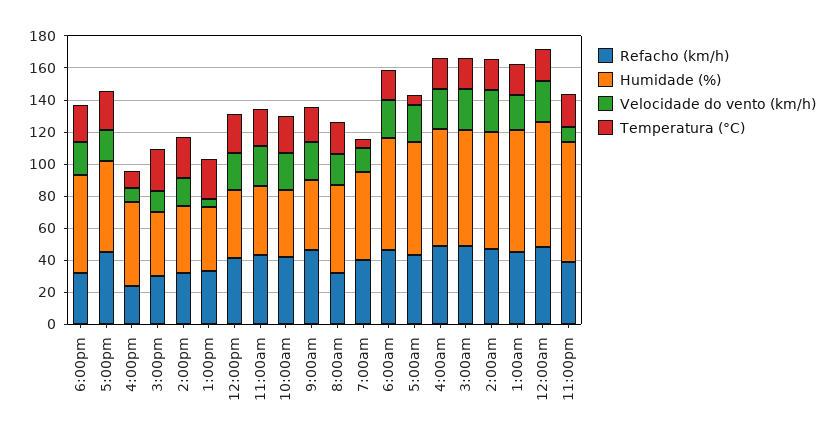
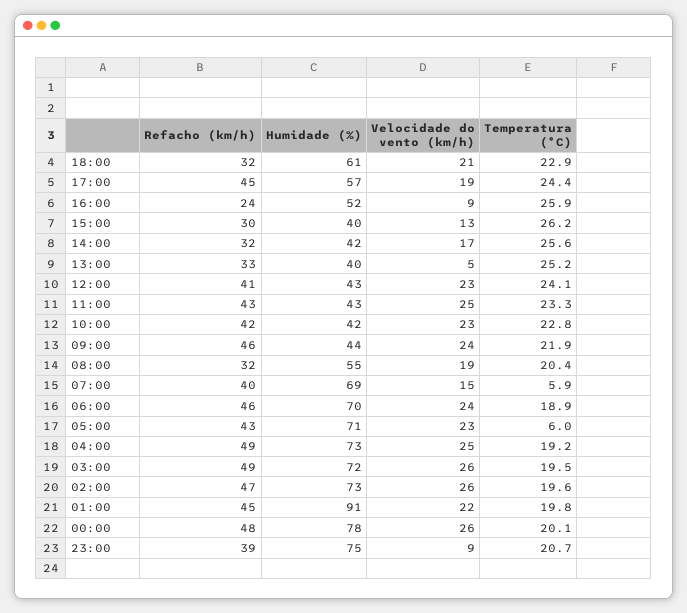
  {
    "Refacho (km/h)": {
      "6:00pm": 32,
      "5:00pm": 45,
      "4:00pm": 24,
      "3:00pm": 30,
      "2:00pm": 32,
      "1:00pm": 33,
      "12:00pm": 41,
      "11:00am": 43,
      "10:00am": 42,
      "9:00am": 46,
      "8:00am": 32,
      "7:00am": 40,
      "6:00am": 46,
      "5:00am": 43,
      "4:00am": 49,
      "3:00am": 49,
      "2:00am": 47,
      "1:00am": 45,
      "12:00am": 48,
      "11:00pm": 39
    },
    "Humidade (%)": {
      "6:00pm": 61,
      "5:00pm": 57,
      "4:00pm": 52,
      "3:00pm": 40,
      "2:00pm": 42,
      "1:00pm": 40,
      "12:00pm": 43,
      "11:00am": 43,
      "10:00am": 42,
      "9:00am": 44,
      "8:00am": 55,
-     "7:00am": 55,
+     "7:00am": 69,
      "6:00am": 70,
      "5:00am": 71,
      "4:00am": 73,
      "3:00am": 72,
      "2:00am": 73,
-     "1:00am": 75,
+     "1:00am": 91,
      "12:00am": 78,
      "11:00pm": 75
    },
    "Velocidade do vento (km/h)": {
      "6:00pm": 21,
      "5:00pm": 19,
      "4:00pm": 9,
      "3:00pm": 13,
      "2:00pm": 17,
      "1:00pm": 5,
      "12:00pm": 23,
      "11:00am": 25,
      "10:00am": 23,
      "9:00am": 24,
      "8:00am": 19,
      "7:00am": 15,
      "6:00am": 24,
      "5:00am": 23,
      "4:00am": 25,
      "3:00am": 26,
      "2:00am": 26,
      "1:00am": 22,
      "12:00am": 26,
      "11:00pm": 9
    },
    "Temperatura (°C)": {
      "6:00pm": 22.9,
      "5:00pm": 24.4,
-     "4:00pm": 10,
+     "4:00pm": 25.9,
      "3:00pm": 26.2,
      "2:00pm": 25.6,
      "1:00pm": 25.2,
      "12:00pm": 24.1,
      "11:00am": 23.3,
      "10:00am": 22.8,
      "9:00am": 21.9,
      "8:00am": 20.4,
      "7:00am": 5.9,
      "6:00am": 18.9,
      "5:00am": 6,
      "4:00am": 19.2,
      "3:00am": 19.5,
      "2:00am": 19.6,
      "1:00am": 19.8,
      "12:00am": 20.1,
      "11:00pm": 20.7
    }
  }

